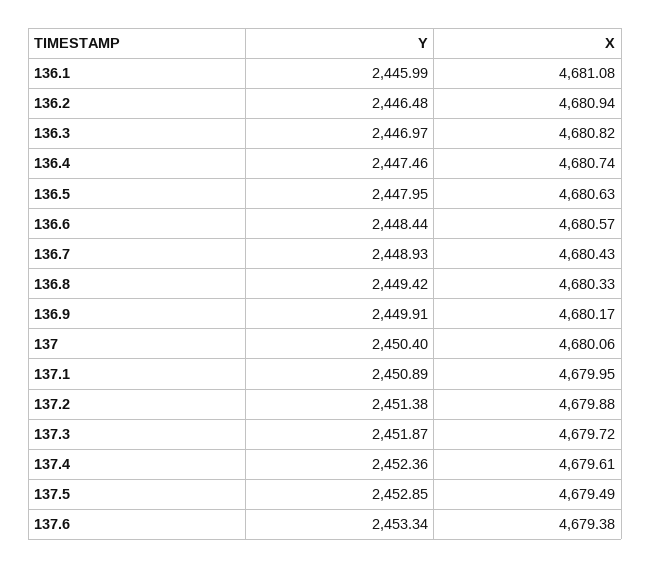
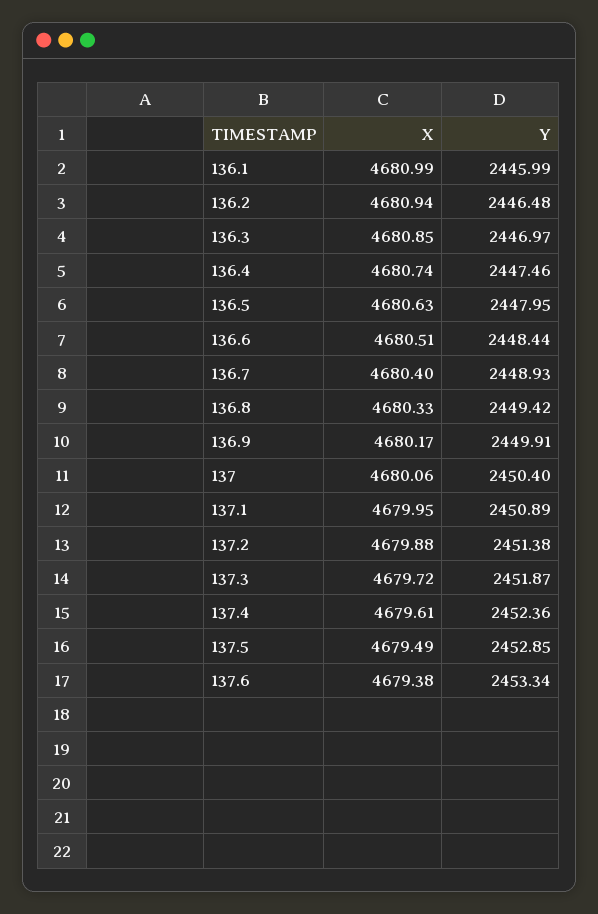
  {
    "Y": {
      "136.1": 2445.99,
      "136.2": 2446.48,
      "136.3": 2446.97,
      "136.4": 2447.46,
      "136.5": 2447.95,
      "136.6": 2448.44,
      "136.7": 2448.93,
      "136.8": 2449.42,
      "136.9": 2449.91,
      "137": 2450.4,
      "137.1": 2450.89,
      "137.2": 2451.38,
      "137.3": 2451.87,
      "137.4": 2452.36,
      "137.5": 2452.85,
      "137.6": 2453.34
    },
    "X": {
-     "136.1": 4681.08,
+     "136.1": 4680.99,
      "136.2": 4680.94,
-     "136.3": 4680.82,
+     "136.3": 4680.85,
      "136.4": 4680.74,
      "136.5": 4680.63,
-     "136.6": 4680.57,
+     "136.6": 4680.51,
-     "136.7": 4680.43,
+     "136.7": 4680.4,
      "136.8": 4680.33,
      "136.9": 4680.17,
      "137": 4680.06,
      "137.1": 4679.95,
      "137.2": 4679.88,
      "137.3": 4679.72,
      "137.4": 4679.61,
      "137.5": 4679.49,
      "137.6": 4679.38
    }
  }

